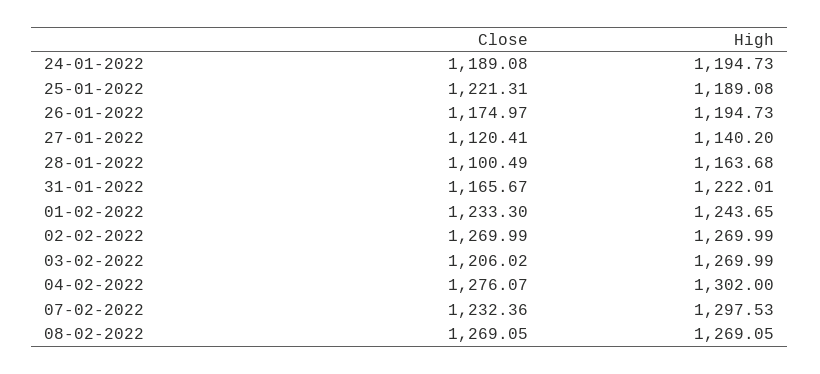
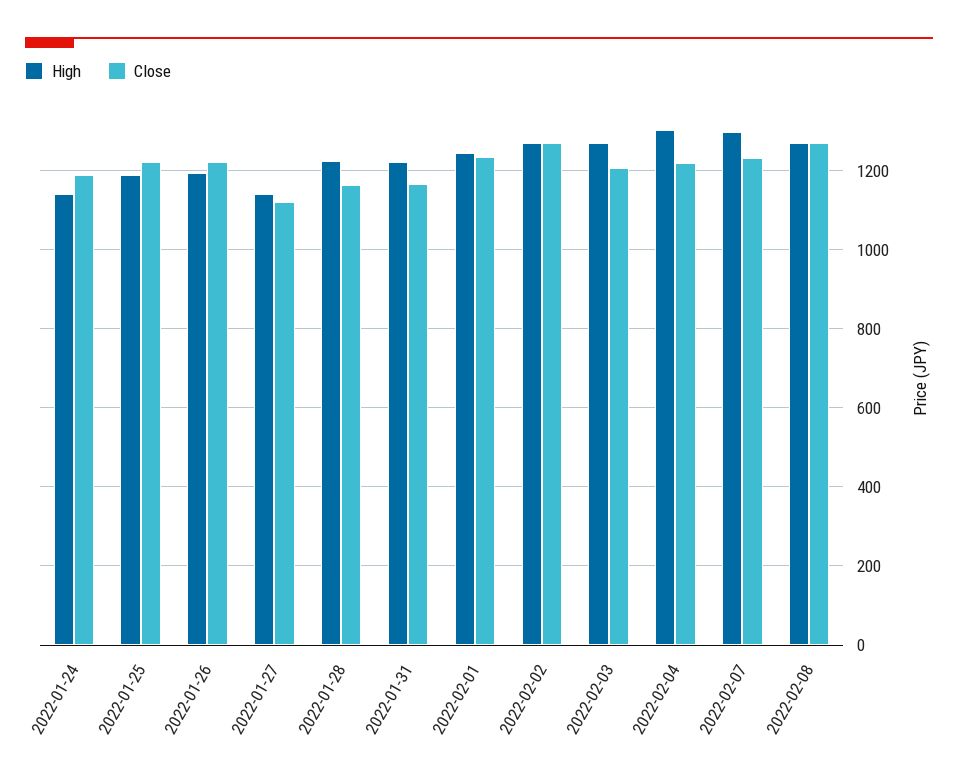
  {
    "Close": {
      "24-01-2022": 1189.08,
      "25-01-2022": 1221.31,
-     "26-01-2022": 1174.97,
+     "26-01-2022": 1220,
      "27-01-2022": 1120.41,
-     "28-01-2022": 1100.49,
+     "28-01-2022": 1160,
      "31-01-2022": 1165.67,
      "01-02-2022": 1233.3,
      "02-02-2022": 1269.99,
      "03-02-2022": 1206.02,
-     "04-02-2022": 1276.07,
+     "04-02-2022": 1220,
      "07-02-2022": 1232.36,
      "08-02-2022": 1269.05
    },
    "High": {
-     "24-01-2022": 1194.73,
+     "24-01-2022": 1140,
      "25-01-2022": 1189.08,
      "26-01-2022": 1194.73,
      "27-01-2022": 1140.2,
-     "28-01-2022": 1163.68,
+     "28-01-2022": 1220,
      "31-01-2022": 1222.01,
      "01-02-2022": 1243.65,
      "02-02-2022": 1269.99,
      "03-02-2022": 1269.99,
      "04-02-2022": 1302,
      "07-02-2022": 1297.53,
      "08-02-2022": 1269.05
    }
  }

